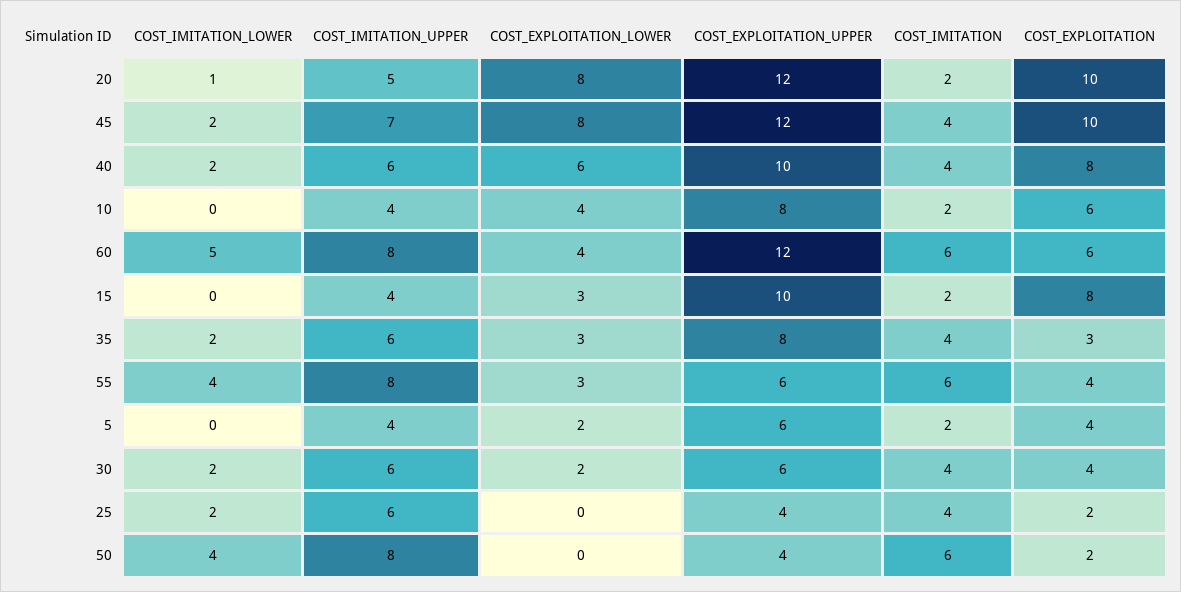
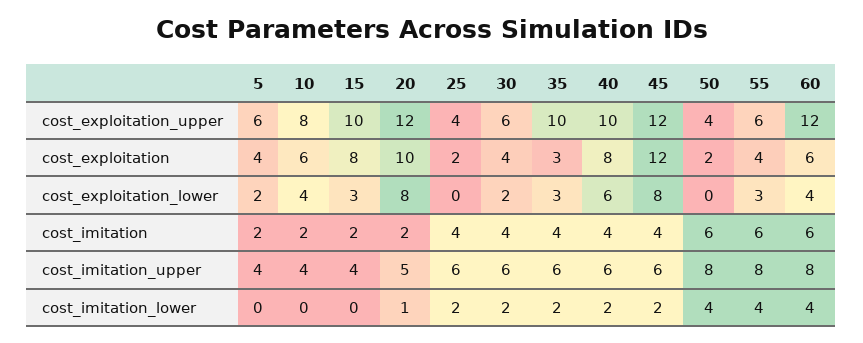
  {
    "COST_IMITATION_LOWER": {
      "20": 1,
      "45": 2,
      "40": 2,
      "10": 0,
-     "60": 5,
+     "60": 4,
      "15": 0,
      "35": 2,
      "55": 4,
      "5": 0,
      "30": 2,
      "25": 2,
      "50": 4
    },
    "COST_IMITATION_UPPER": {
      "20": 5,
-     "45": 7,
+     "45": 6,
      "40": 6,
      "10": 4,
      "60": 8,
      "15": 4,
      "35": 6,
      "55": 8,
      "5": 4,
      "30": 6,
      "25": 6,
      "50": 8
    },
    "COST_EXPLOITATION_LOWER": {
      "20": 8,
      "45": 8,
      "40": 6,
      "10": 4,
      "60": 4,
      "15": 3,
      "35": 3,
      "55": 3,
      "5": 2,
      "30": 2,
      "25": 0,
      "50": 0
    },
    "COST_EXPLOITATION_UPPER": {
      "20": 12,
      "45": 12,
      "40": 10,
      "10": 8,
      "60": 12,
      "15": 10,
-     "35": 8,
+     "35": 10,
      "55": 6,
      "5": 6,
      "30": 6,
      "25": 4,
      "50": 4
    },
    "COST_IMITATION": {
      "20": 2,
      "45": 4,
      "40": 4,
      "10": 2,
      "60": 6,
      "15": 2,
      "35": 4,
      "55": 6,
      "5": 2,
      "30": 4,
      "25": 4,
      "50": 6
    },
    "COST_EXPLOITATION": {
      "20": 10,
-     "45": 10,
+     "45": 12,
      "40": 8,
      "10": 6,
      "60": 6,
      "15": 8,
      "35": 3,
      "55": 4,
      "5": 4,
      "30": 4,
      "25": 2,
      "50": 2
    }
  }

